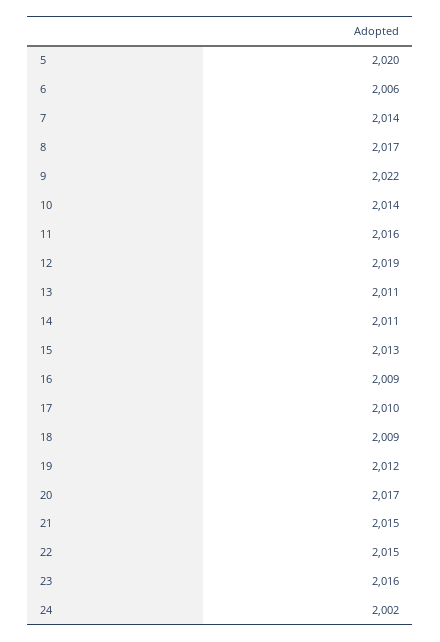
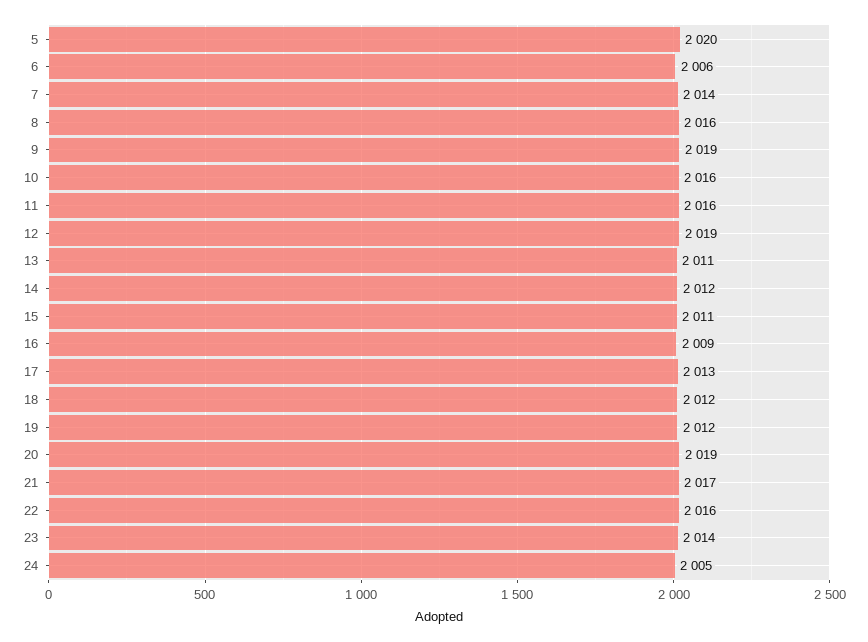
  {
    "5": 2020,
    "6": 2006,
    "7": 2014,
-   "8": 2017,
+   "8": 2016,
-   "9": 2022,
+   "9": 2019,
-   "10": 2014,
+   "10": 2016,
    "11": 2016,
    "12": 2019,
    "13": 2011,
-   "14": 2011,
+   "14": 2012,
-   "15": 2013,
+   "15": 2011,
    "16": 2009,
-   "17": 2010,
+   "17": 2013,
-   "18": 2009,
+   "18": 2012,
    "19": 2012,
-   "20": 2017,
+   "20": 2019,
-   "21": 2015,
+   "21": 2017,
-   "22": 2015,
+   "22": 2016,
-   "23": 2016,
+   "23": 2014,
-   "24": 2002
+   "24": 2005
  }

